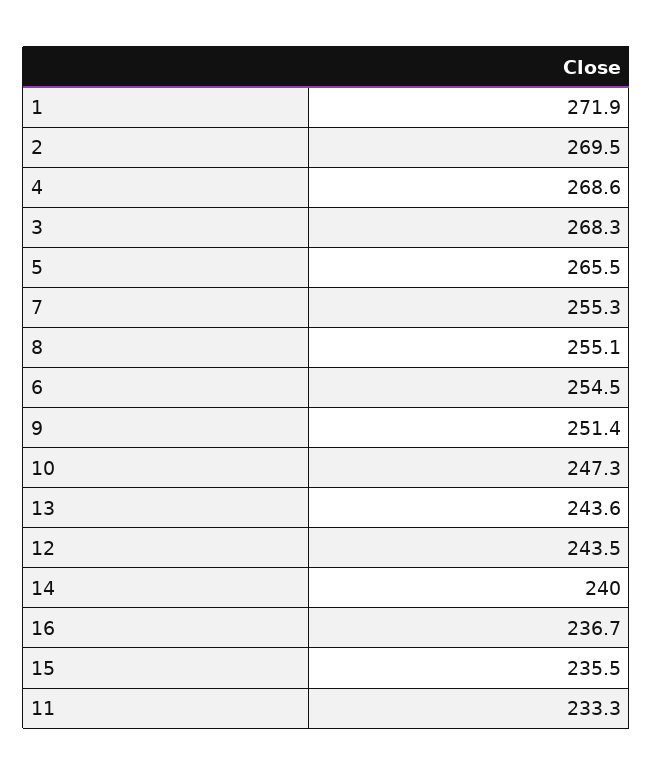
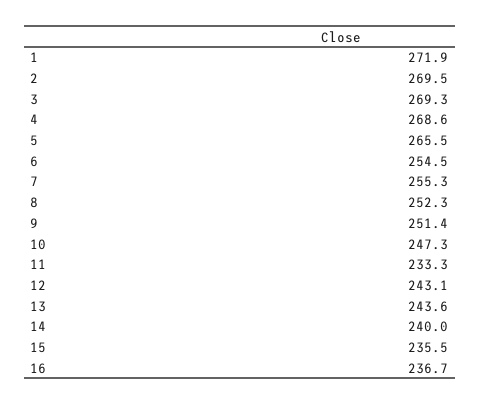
  {
    "1": 271.9,
    "2": 269.5,
    "4": 268.6,
-   "3": 268.3,
+   "3": 269.3,
    "5": 265.5,
    "7": 255.3,
-   "8": 255.1,
+   "8": 252.3,
    "6": 254.5,
    "9": 251.4,
    "10": 247.3,
    "13": 243.6,
-   "12": 243.5,
+   "12": 243.1,
    "14": 240,
    "16": 236.7,
    "15": 235.5,
    "11": 233.3
  }

